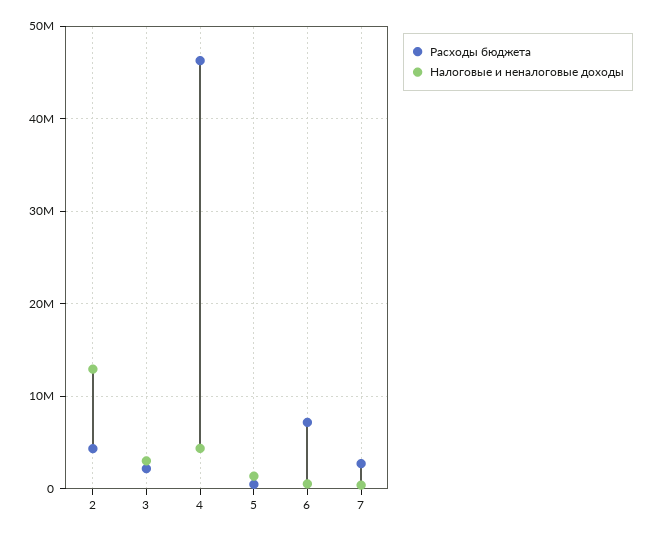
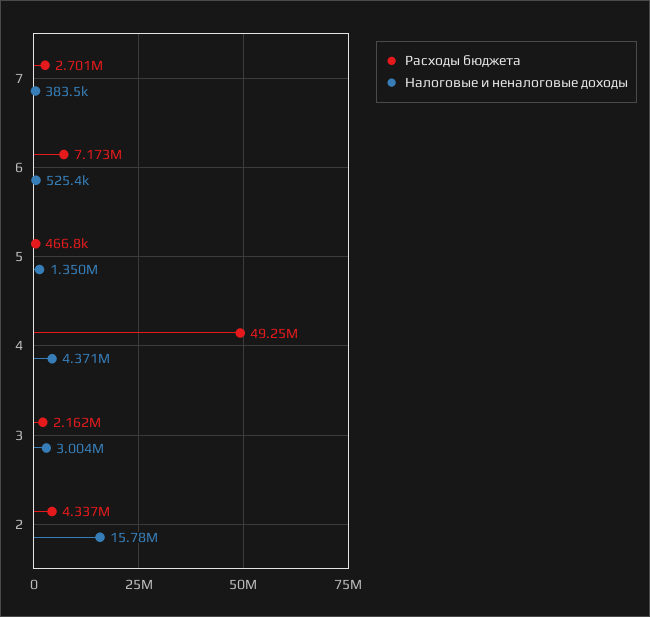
  {
    "Расходы бюджета": {
      "2": 4337000,
      "3": 2162000,
-     "4": 46000000,
+     "4": 49250000,
      "5": 466800,
      "6": 7173000,
      "7": 2701000
    },
    "Налоговые и неналоговые доходы": {
-     "2": 13000000,
+     "2": 15780000,
      "3": 3004000,
      "4": 4371000,
      "5": 1350000,
      "6": 525400,
      "7": 383500
    }
  }

